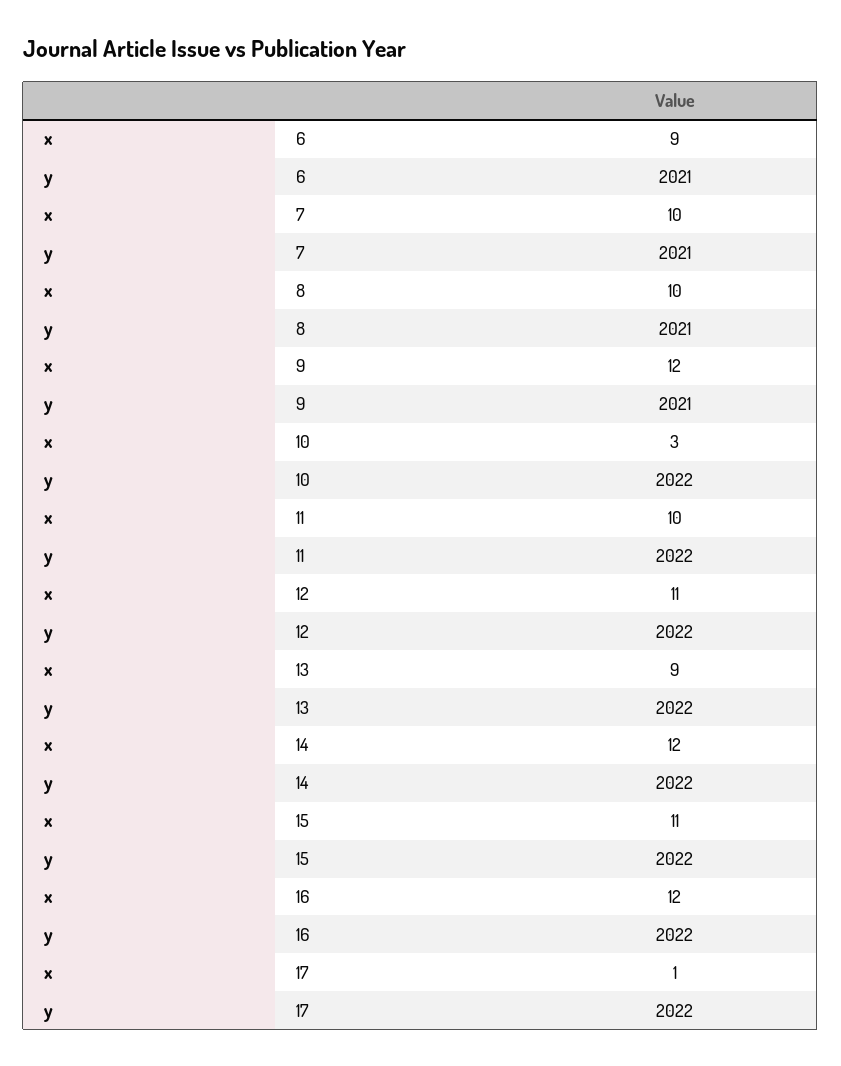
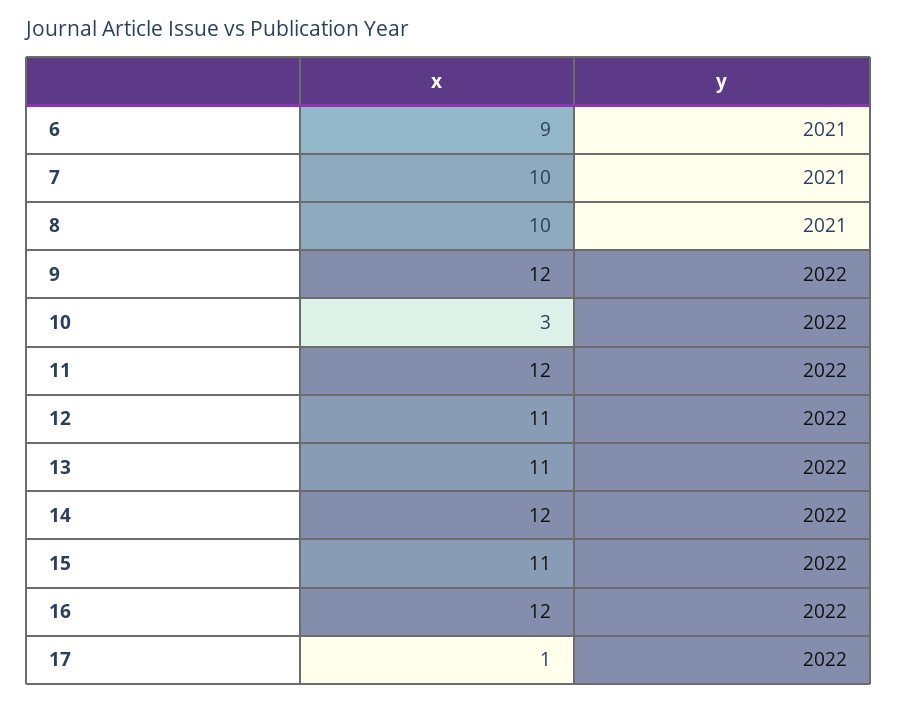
  {
    "x": {
      "6": 9,
      "7": 10,
      "8": 10,
      "9": 12,
      "10": 3,
-     "11": 10,
+     "11": 12,
      "12": 11,
-     "13": 9,
+     "13": 11,
      "14": 12,
      "15": 11,
      "16": 12,
      "17": 1
    },
    "y": {
      "6": 2021,
      "7": 2021,
      "8": 2021,
-     "9": 2021,
+     "9": 2022,
      "10": 2022,
      "11": 2022,
      "12": 2022,
      "13": 2022,
      "14": 2022,
      "15": 2022,
      "16": 2022,
      "17": 2022
    }
  }

